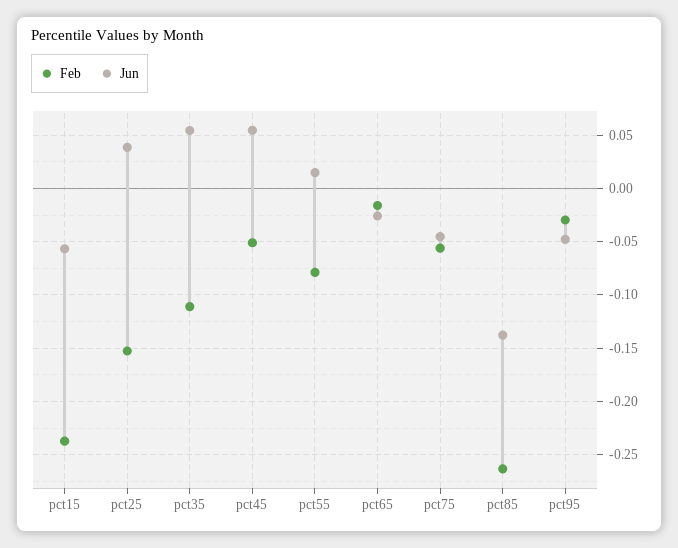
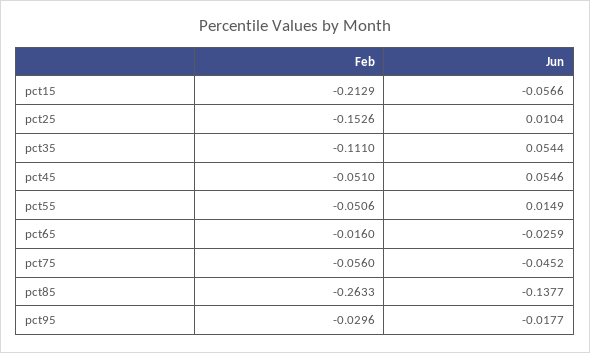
  {
    "Feb": {
-     "pct15": -0.24,
+     "pct15": -0.2129,
      "pct25": -0.1526,
      "pct35": -0.111,
      "pct45": -0.051,
-     "pct55": -0.08,
+     "pct55": -0.0506,
      "pct65": -0.016,
      "pct75": -0.056,
      "pct85": -0.2633,
      "pct95": -0.0296
    },
    "Jun": {
      "pct15": -0.0566,
-     "pct25": 0.04,
+     "pct25": 0.0104,
      "pct35": 0.0544,
      "pct45": 0.0546,
      "pct55": 0.0149,
      "pct65": -0.0259,
      "pct75": -0.0452,
      "pct85": -0.1377,
-     "pct95": -0.05
+     "pct95": -0.0177
    }
  }

